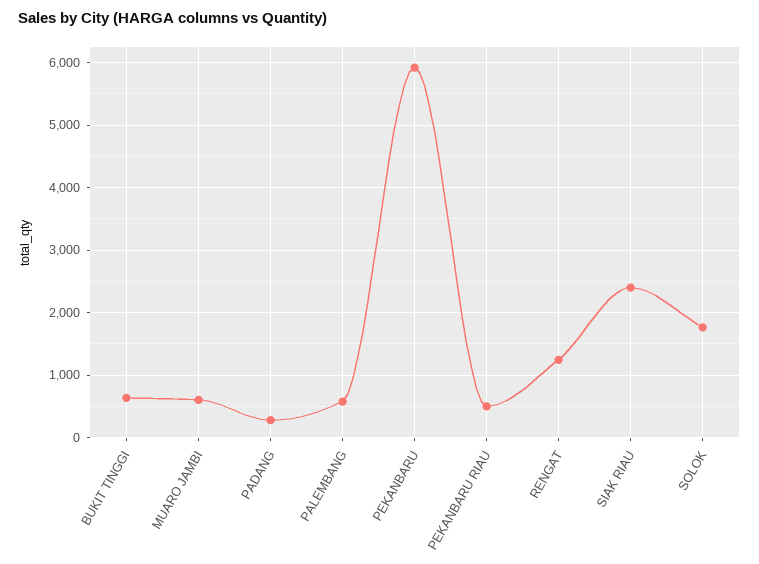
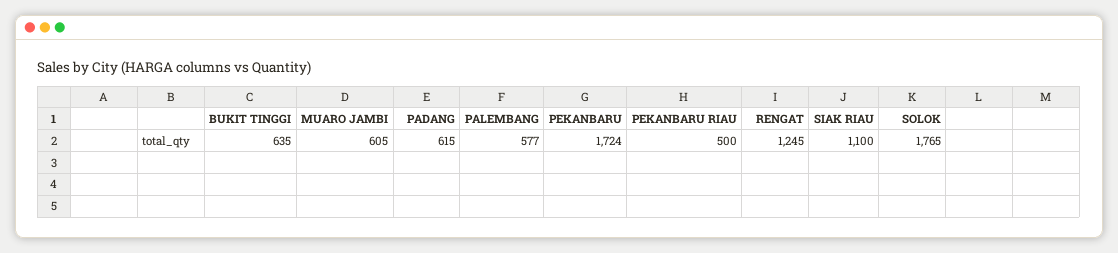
  {
    "BUKIT TINGGI": 635,
    "MUARO JAMBI": 605,
-   "PADANG": 300,
+   "PADANG": 615,
    "PALEMBANG": 577,
-   "PEKANBARU": 5900,
+   "PEKANBARU": 1724,
    "PEKANBARU RIAU": 500,
    "RENGAT": 1245,
-   "SIAK RIAU": 2400,
+   "SIAK RIAU": 1100,
    "SOLOK": 1765
  }

